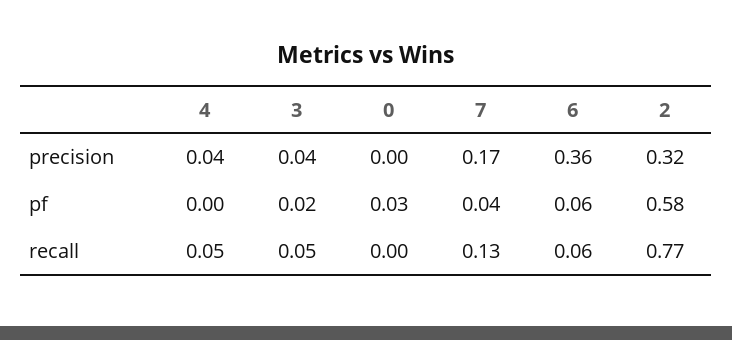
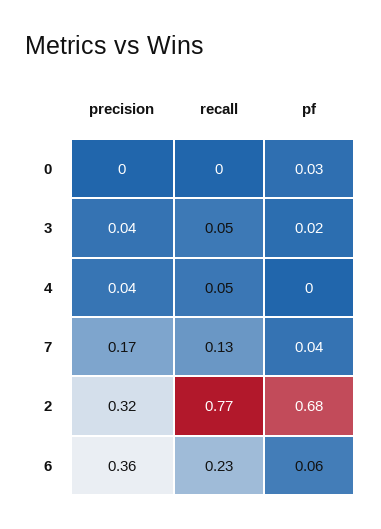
  {
    "4": {
      "precision": 0.04,
      "pf": 0,
      "recall": 0.05
    },
    "3": {
      "precision": 0.04,
      "pf": 0.02,
      "recall": 0.05
    },
    "0": {
      "precision": 0,
      "pf": 0.03,
      "recall": 0
    },
    "7": {
      "precision": 0.17,
      "pf": 0.04,
      "recall": 0.13
    },
    "6": {
      "precision": 0.36,
      "pf": 0.06,
-     "recall": 0.06
+     "recall": 0.23
    },
    "2": {
      "precision": 0.32,
-     "pf": 0.58,
+     "pf": 0.68,
      "recall": 0.77
    }
  }

